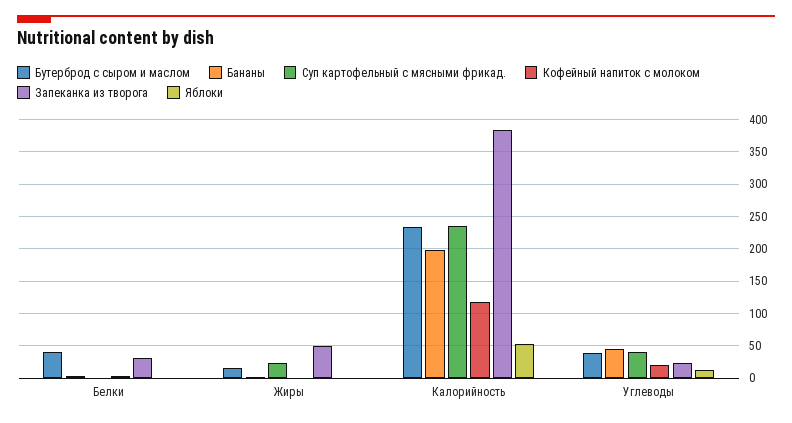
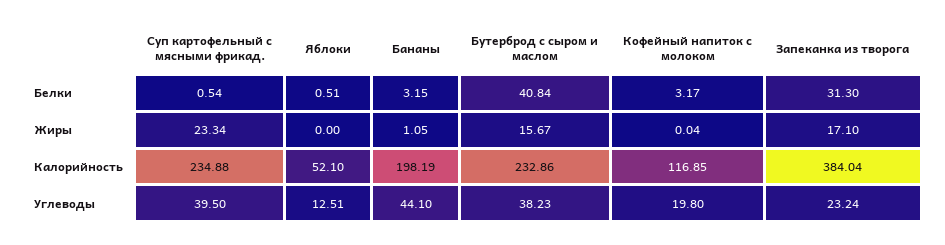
  {
    "Бутерброд с сыром и маслом": {
      "Белки": 40.84,
      "Жиры": 15.67,
      "Калорийность": 232.86,
      "Углеводы": 38.23
    },
    "Бананы": {
      "Белки": 3.15,
      "Жиры": 1.05,
      "Калорийность": 198.19,
      "Углеводы": 44.1
    },
    "Суп картофельный с мясными фрикад.": {
      "Белки": 0.54,
      "Жиры": 23.34,
      "Калорийность": 234.88,
      "Углеводы": 39.5
    },
    "Кофейный напиток с молоком": {
      "Белки": 3.17,
      "Жиры": 0.04,
      "Калорийность": 116.85,
      "Углеводы": 19.8
    },
    "Запеканка из творога": {
      "Белки": 31.3,
-     "Жиры": 50,
+     "Жиры": 17.1,
      "Калорийность": 384.04,
      "Углеводы": 23.24
    },
    "Яблоки": {
      "Белки": 0.51,
      "Жиры": 0,
      "Калорийность": 52.1,
      "Углеводы": 12.51
    }
  }

